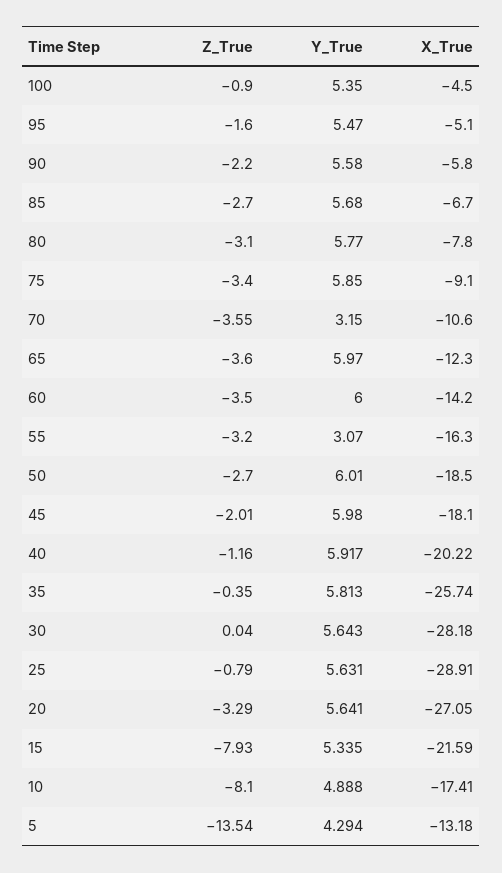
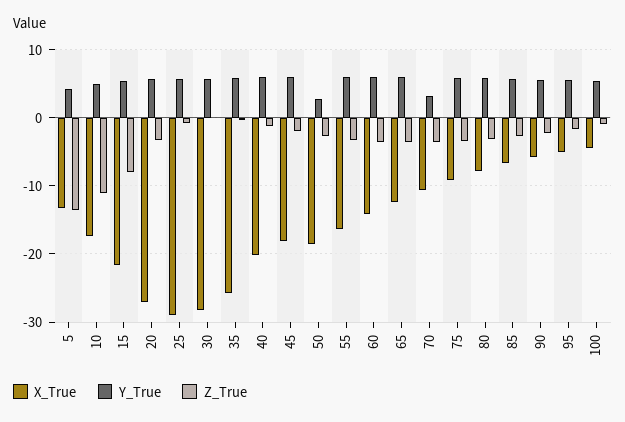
  {
    "Z_True": {
      "100": -0.9,
      "95": -1.6,
      "90": -2.2,
      "85": -2.7,
      "80": -3.1,
      "75": -3.4,
      "70": -3.55,
      "65": -3.6,
      "60": -3.5,
      "55": -3.2,
      "50": -2.7,
      "45": -2.01,
      "40": -1.16,
      "35": -0.35,
      "30": 0.04,
      "25": -0.79,
      "20": -3.29,
      "15": -7.93,
-     "10": -8.1,
+     "10": -11,
      "5": -13.54
    },
    "Y_True": {
      "100": 5.35,
      "95": 5.47,
      "90": 5.58,
      "85": 5.68,
      "80": 5.77,
      "75": 5.85,
      "70": 3.15,
      "65": 5.97,
      "60": 6,
-     "55": 3.07,
+     "55": 6,
-     "50": 6.01,
+     "50": 3,
      "45": 5.98,
      "40": 5.917,
      "35": 5.813,
      "30": 5.643,
      "25": 5.631,
      "20": 5.641,
      "15": 5.335,
      "10": 4.888,
      "5": 4.294
    },
    "X_True": {
      "100": -4.5,
      "95": -5.1,
      "90": -5.8,
      "85": -6.7,
      "80": -7.8,
      "75": -9.1,
      "70": -10.6,
      "65": -12.3,
      "60": -14.2,
      "55": -16.3,
      "50": -18.5,
      "45": -18.1,
      "40": -20.22,
      "35": -25.74,
      "30": -28.18,
      "25": -28.91,
      "20": -27.05,
      "15": -21.59,
      "10": -17.41,
      "5": -13.18
    }
  }

